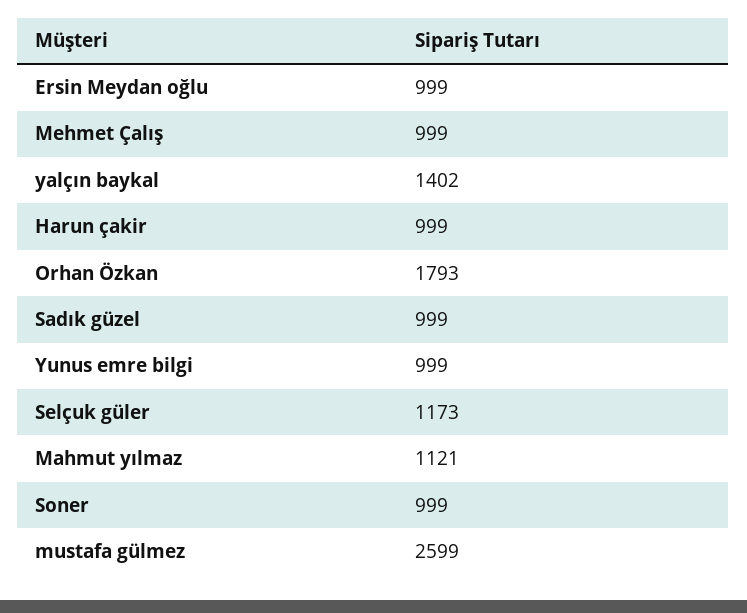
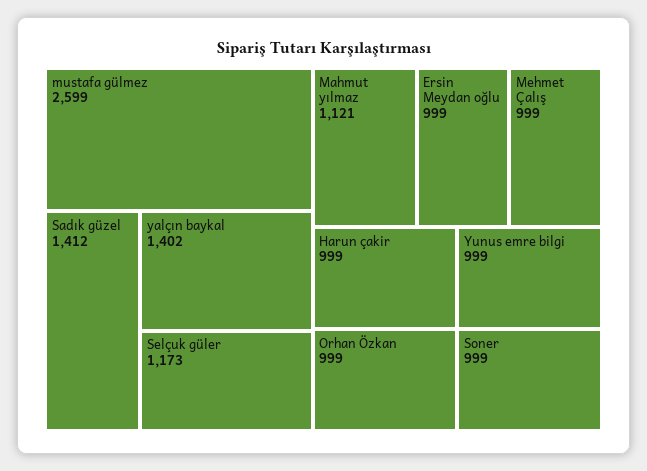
  {
    "Ersin Meydan oğlu": 999,
    "Mehmet Çalış": 999,
    "yalçın baykal": 1402,
    "Harun çakir": 999,
-   "Orhan Özkan": 1793,
+   "Orhan Özkan": 999,
-   "Sadık güzel": 999,
+   "Sadık güzel": 1412,
    "Yunus emre bilgi": 999,
    "Selçuk güler": 1173,
    "Mahmut yılmaz": 1121,
    "Soner": 999,
    "mustafa gülmez": 2599
  }

